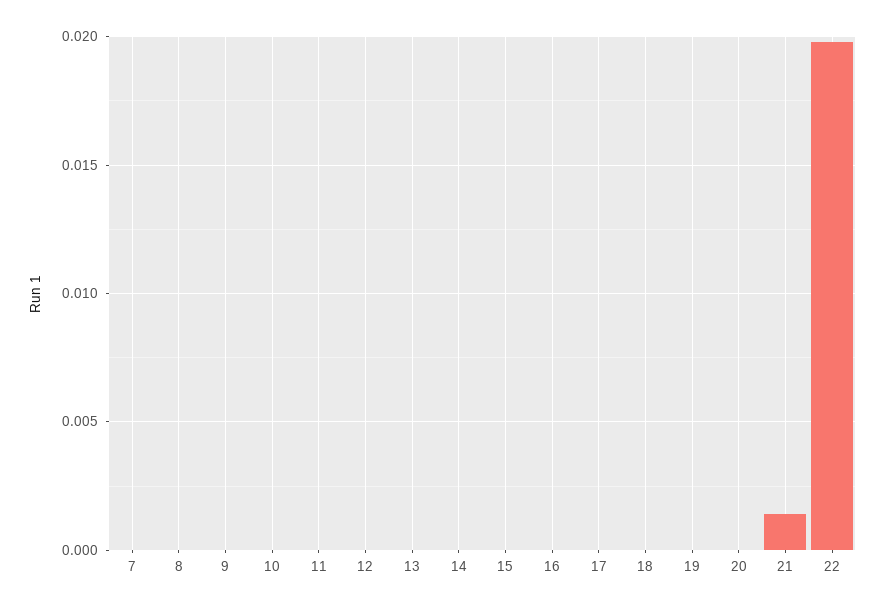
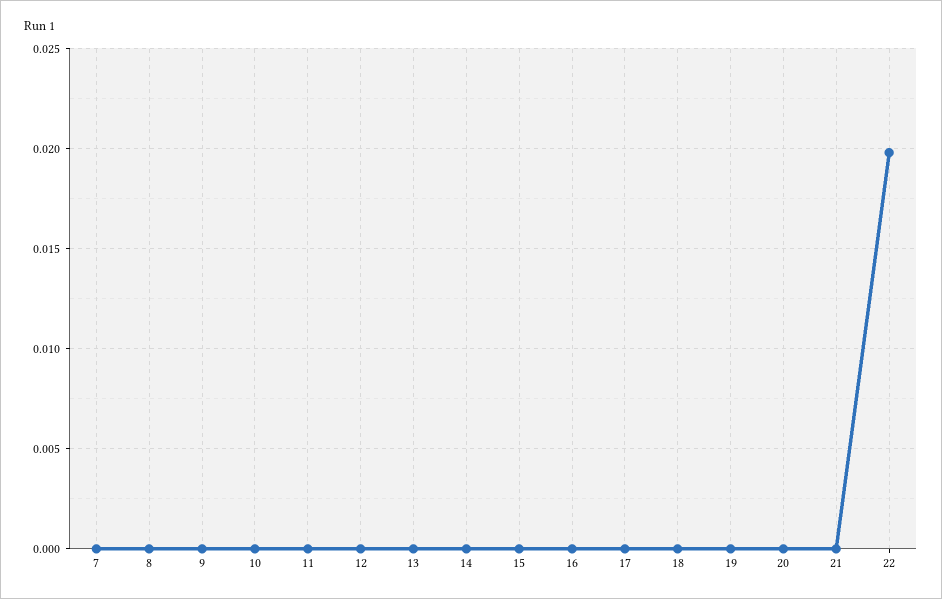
  {
    "7": 0,
    "8": 0,
    "9": 0,
    "10": 0,
    "11": 0,
    "12": 0,
    "13": 0,
    "14": 0,
    "15": 0,
    "16": 0,
    "17": 0,
    "18": 0,
    "19": 0,
    "20": 0,
-   "21": 0.0015,
+   "21": 0,
    "22": 0.02
  }

